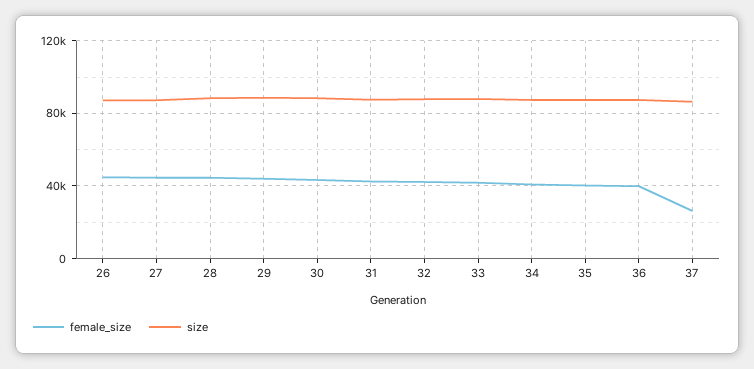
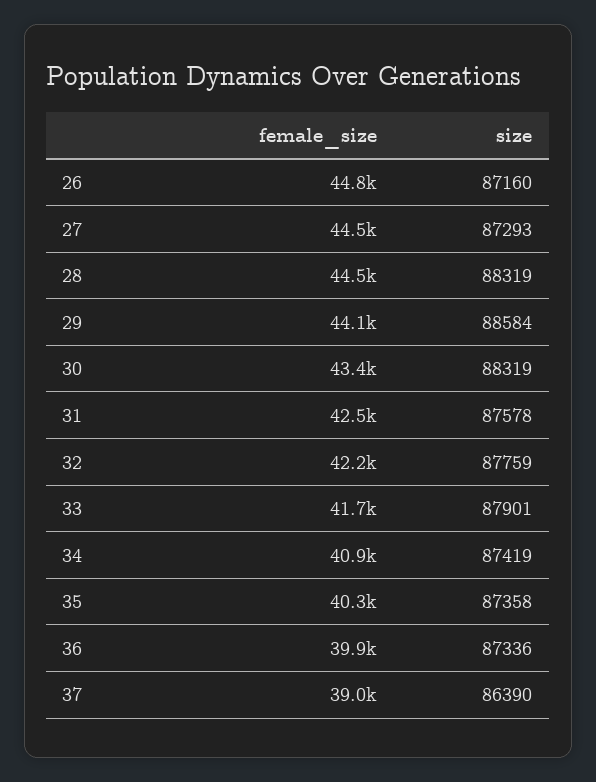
  {
    "female_size": {
      "26": 44800,
      "27": 44500,
      "28": 44500,
      "29": 44100,
      "30": 43400,
      "31": 42500,
      "32": 42200,
      "33": 41700,
      "34": 40900,
      "35": 40300,
      "36": 39900,
-     "37": 25000
+     "37": 39000
    },
    "size": {
      "26": 87160,
      "27": 87293,
      "28": 88319,
      "29": 88584,
      "30": 88319,
      "31": 87578,
      "32": 87759,
      "33": 87901,
      "34": 87419,
      "35": 87358,
      "36": 87336,
      "37": 86390
    }
  }

